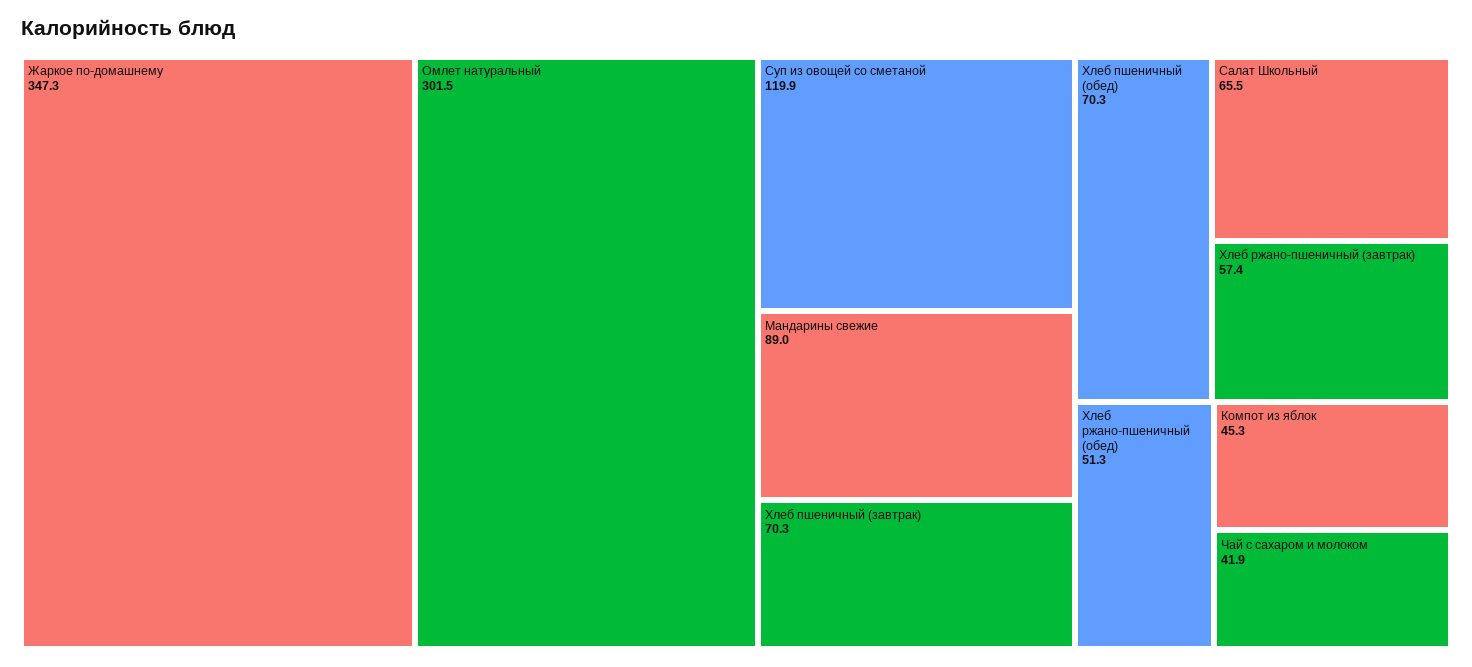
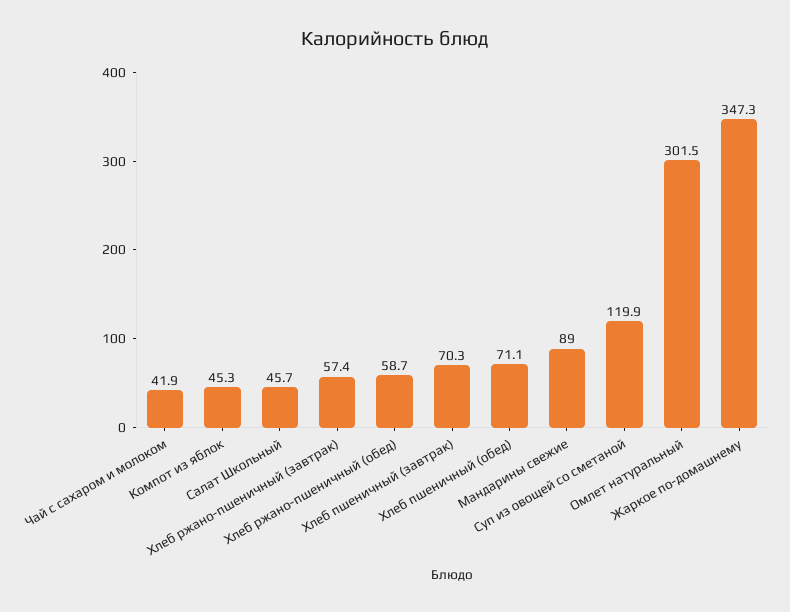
  {
    "Жаркое по-домашнему": 347.3,
    "Омлет натуральный": 301.5,
    "Суп из овощей со сметаной": 119.9,
    "Мандарины свежие": 89,
    "Хлеб пшеничный (завтрак)": 70.3,
-   "Хлеб пшеничный (обед)": 70.3,
+   "Хлеб пшеничный (обед)": 71.1,
-   "Салат Школьный": 65.5,
+   "Салат Школьный": 45.7,
    "Хлеб ржано-пшеничный (завтрак)": 57.4,
-   "Хлеб ржано-пшеничный (обед)": 51.3,
+   "Хлеб ржано-пшеничный (обед)": 58.7,
    "Компот из яблок": 45.3,
    "Чай с сахаром и молоком": 41.9
  }

